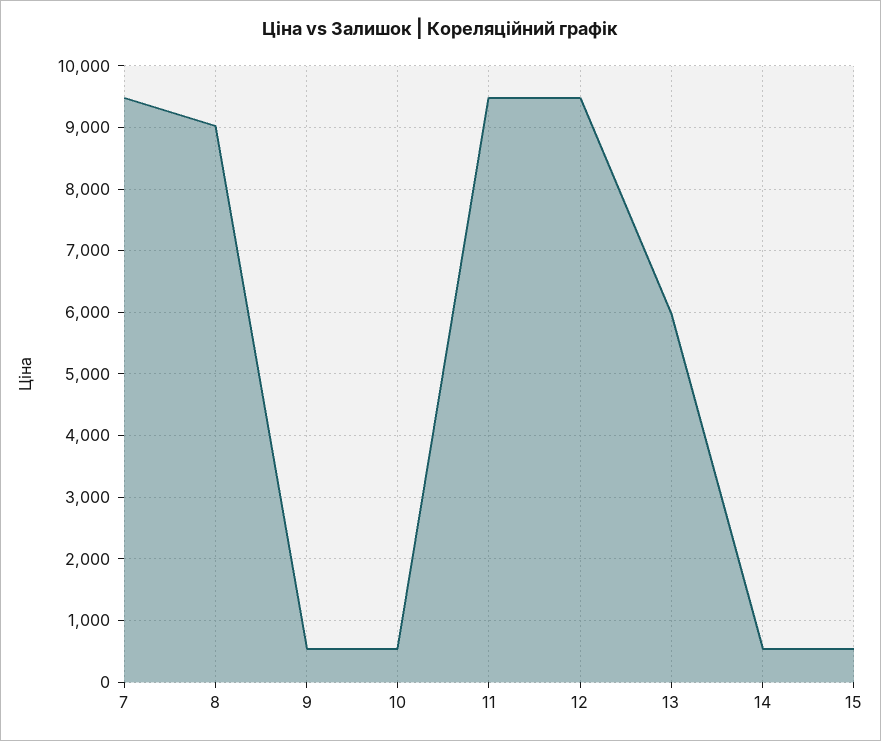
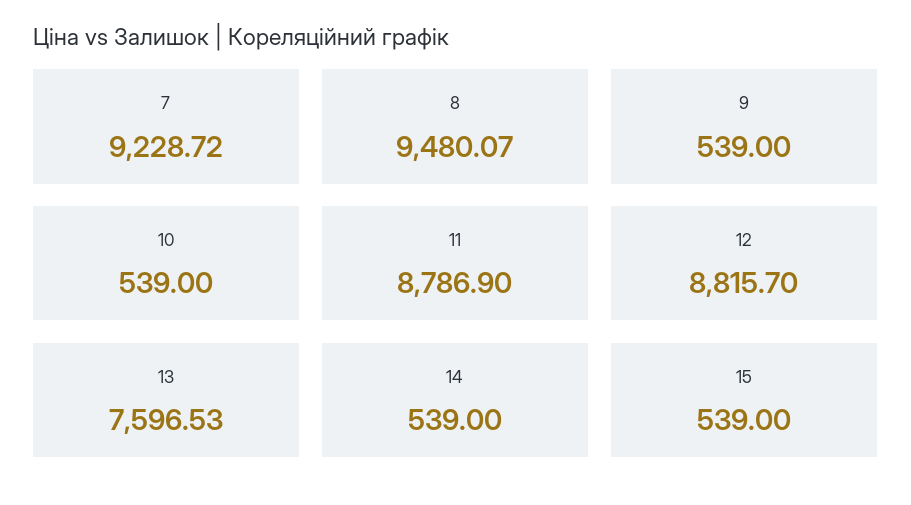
  {
-   "7": 9500,
+   "7": 9228.72,
-   "8": 9000,
+   "8": 9480.07,
    "9": 539,
    "10": 539,
-   "11": 9500,
+   "11": 8786.9,
-   "12": 9500,
+   "12": 8815.7,
-   "13": 6000,
+   "13": 7596.53,
    "14": 539,
    "15": 539
  }

